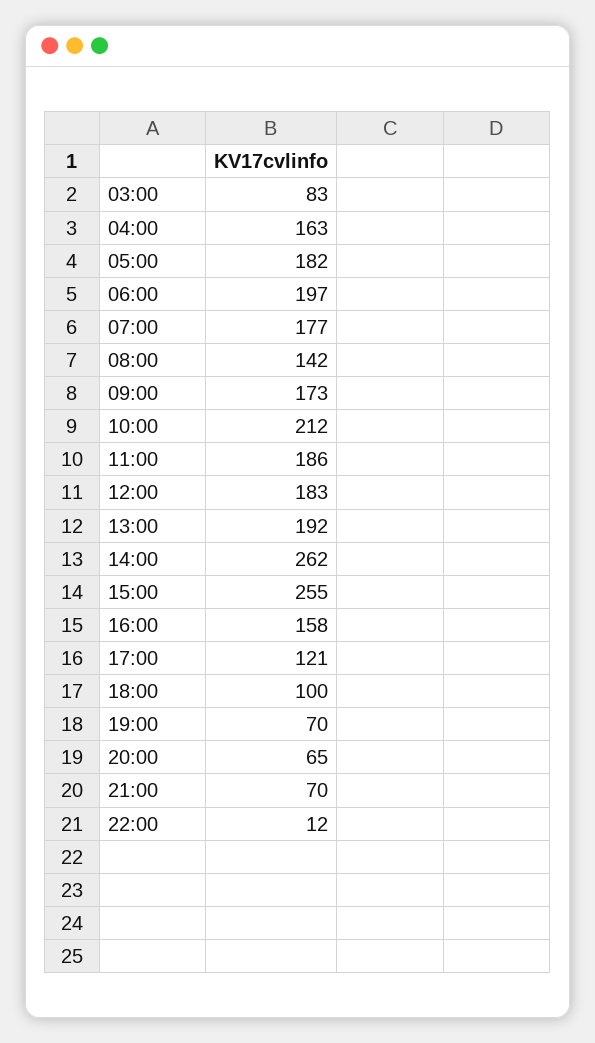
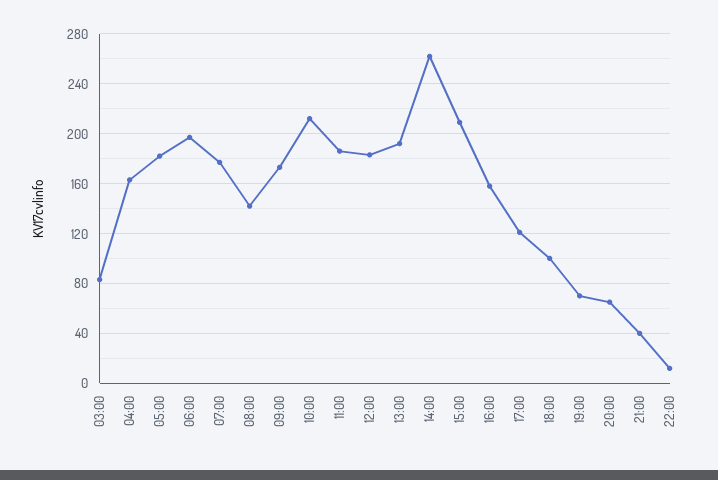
  {
    "03:00": 83,
    "04:00": 163,
    "05:00": 182,
    "06:00": 197,
    "07:00": 177,
    "08:00": 142,
    "09:00": 173,
    "10:00": 212,
    "11:00": 186,
    "12:00": 183,
    "13:00": 192,
    "14:00": 262,
-   "15:00": 255,
+   "15:00": 210,
    "16:00": 158,
    "17:00": 121,
    "18:00": 100,
    "19:00": 70,
    "20:00": 65,
-   "21:00": 70,
+   "21:00": 40,
    "22:00": 12
  }

